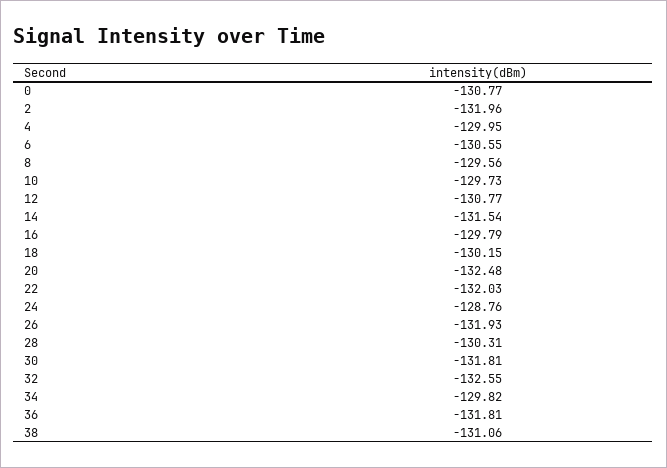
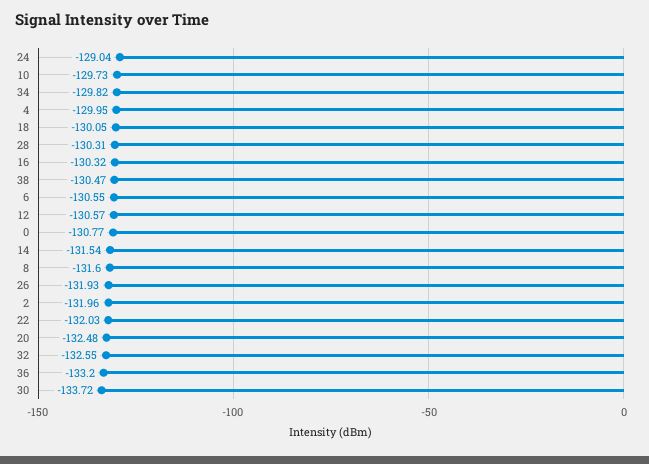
  {
    "0": -130.77,
    "2": -131.96,
    "4": -129.95,
    "6": -130.55,
-   "8": -129.56,
+   "8": -131.6,
    "10": -129.73,
-   "12": -130.77,
+   "12": -130.57,
    "14": -131.54,
-   "16": -129.79,
+   "16": -130.32,
-   "18": -130.15,
+   "18": -130.05,
    "20": -132.48,
    "22": -132.03,
-   "24": -128.76,
+   "24": -129.04,
    "26": -131.93,
    "28": -130.31,
-   "30": -131.81,
+   "30": -133.72,
    "32": -132.55,
    "34": -129.82,
-   "36": -131.81,
+   "36": -133.2,
-   "38": -131.06
+   "38": -130.47
  }

